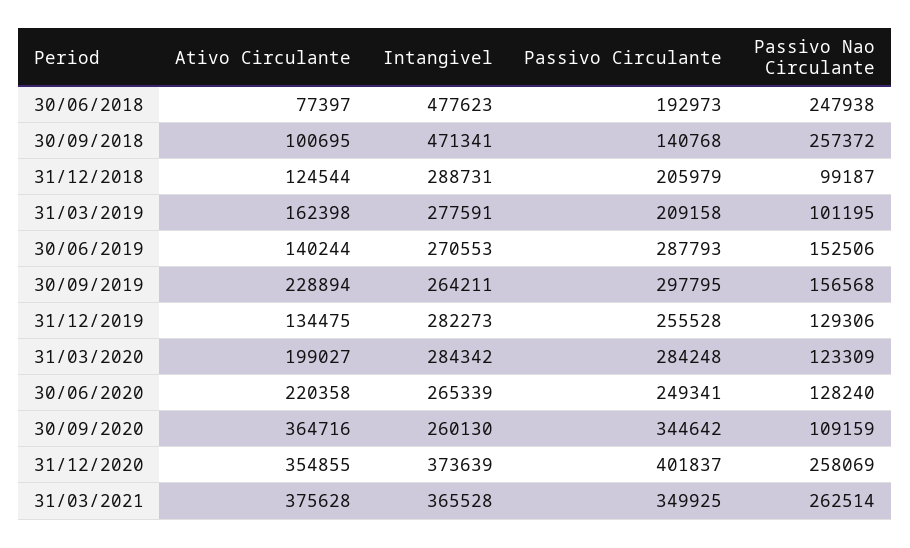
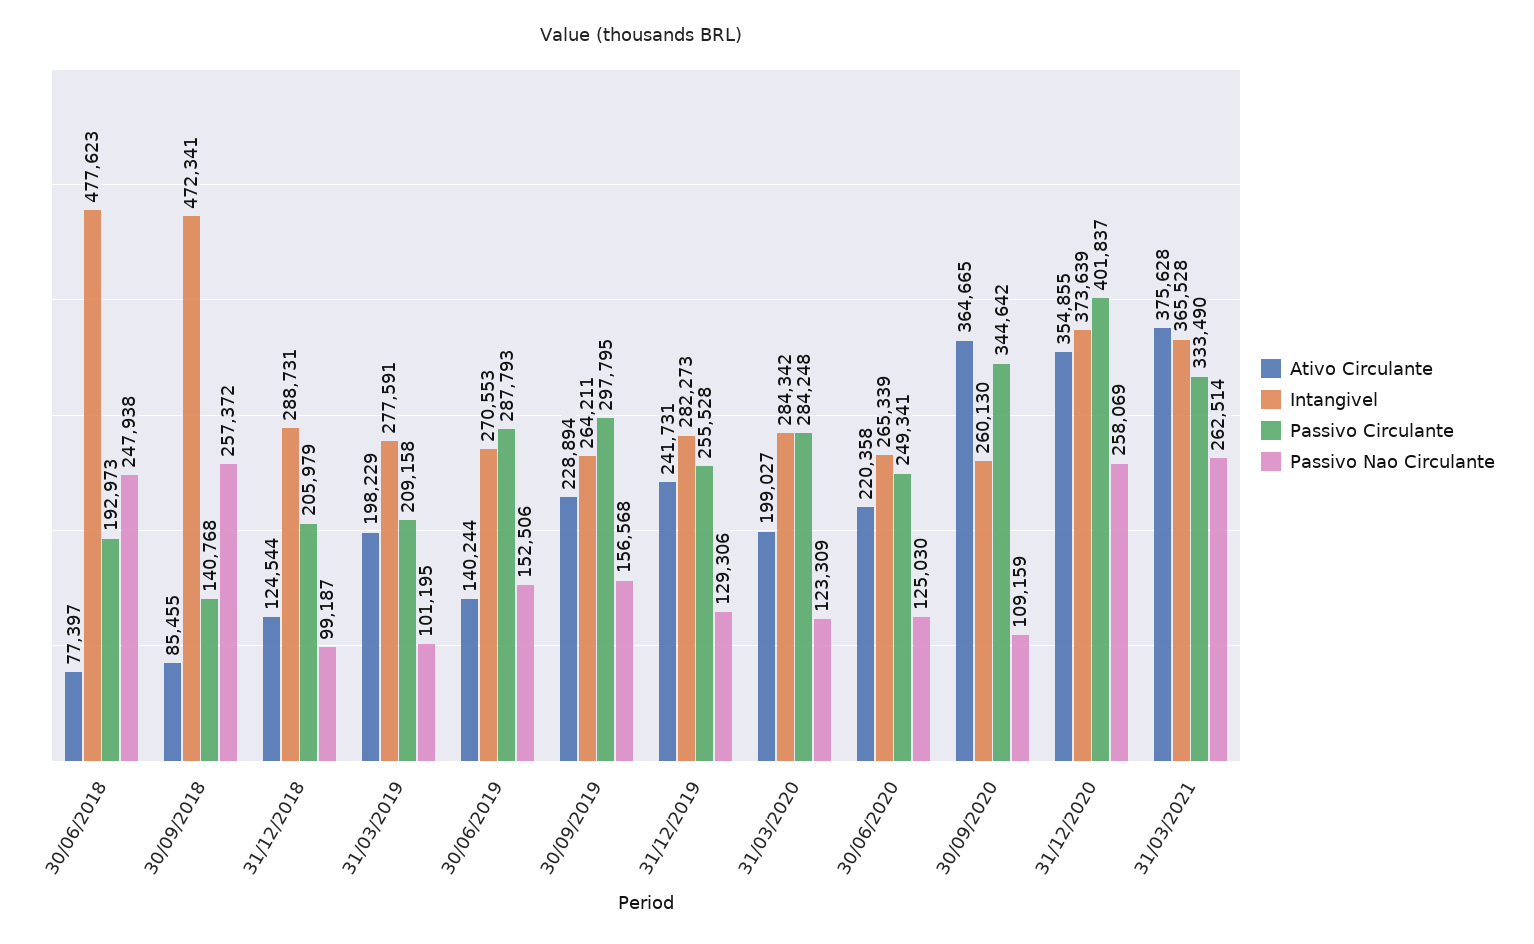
  {
    "Ativo Circulante": {
      "30/06/2018": 77397,
-     "30/09/2018": 100695,
+     "30/09/2018": 85455,
      "31/12/2018": 124544,
-     "31/03/2019": 162398,
+     "31/03/2019": 198229,
      "30/06/2019": 140244,
      "30/09/2019": 228894,
-     "31/12/2019": 134475,
+     "31/12/2019": 241731,
      "31/03/2020": 199027,
      "30/06/2020": 220358,
-     "30/09/2020": 364716,
+     "30/09/2020": 364665,
      "31/12/2020": 354855,
      "31/03/2021": 375628
    },
    "Intangivel": {
      "30/06/2018": 477623,
-     "30/09/2018": 471341,
+     "30/09/2018": 472341,
      "31/12/2018": 288731,
      "31/03/2019": 277591,
      "30/06/2019": 270553,
      "30/09/2019": 264211,
      "31/12/2019": 282273,
      "31/03/2020": 284342,
      "30/06/2020": 265339,
      "30/09/2020": 260130,
      "31/12/2020": 373639,
      "31/03/2021": 365528
    },
    "Passivo Circulante": {
      "30/06/2018": 192973,
      "30/09/2018": 140768,
      "31/12/2018": 205979,
      "31/03/2019": 209158,
      "30/06/2019": 287793,
      "30/09/2019": 297795,
      "31/12/2019": 255528,
      "31/03/2020": 284248,
      "30/06/2020": 249341,
      "30/09/2020": 344642,
      "31/12/2020": 401837,
-     "31/03/2021": 349925
+     "31/03/2021": 333490
    },
    "Passivo Nao Circulante": {
      "30/06/2018": 247938,
      "30/09/2018": 257372,
      "31/12/2018": 99187,
      "31/03/2019": 101195,
      "30/06/2019": 152506,
      "30/09/2019": 156568,
      "31/12/2019": 129306,
      "31/03/2020": 123309,
-     "30/06/2020": 128240,
+     "30/06/2020": 125030,
      "30/09/2020": 109159,
      "31/12/2020": 258069,
      "31/03/2021": 262514
    }
  }

